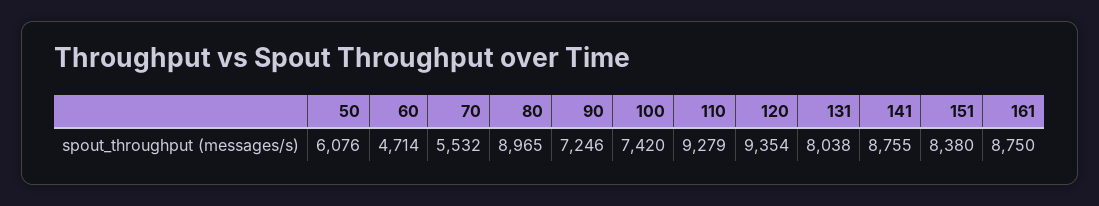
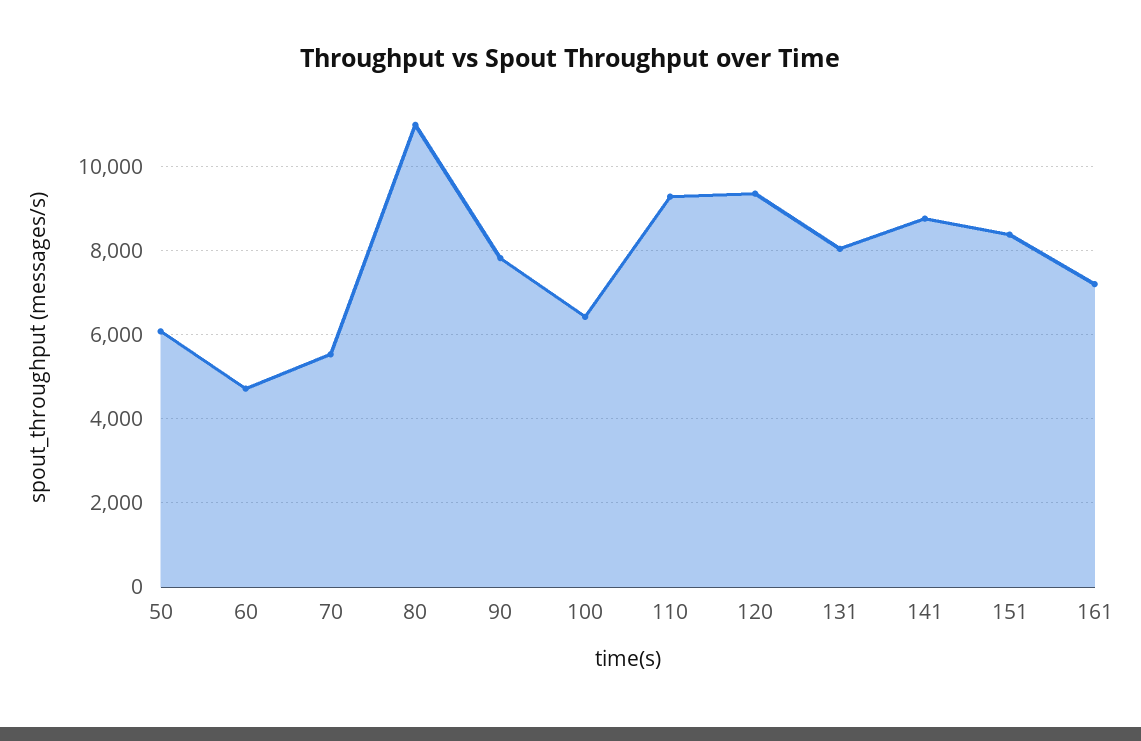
  {
    "50": 6076,
    "60": 4714,
    "70": 5532,
-   "80": 8965,
+   "80": 11000,
-   "90": 7246,
+   "90": 7800,
-   "100": 7420,
+   "100": 6400,
    "110": 9279,
    "120": 9354,
    "131": 8038,
    "141": 8755,
    "151": 8380,
-   "161": 8750
+   "161": 7200
  }

